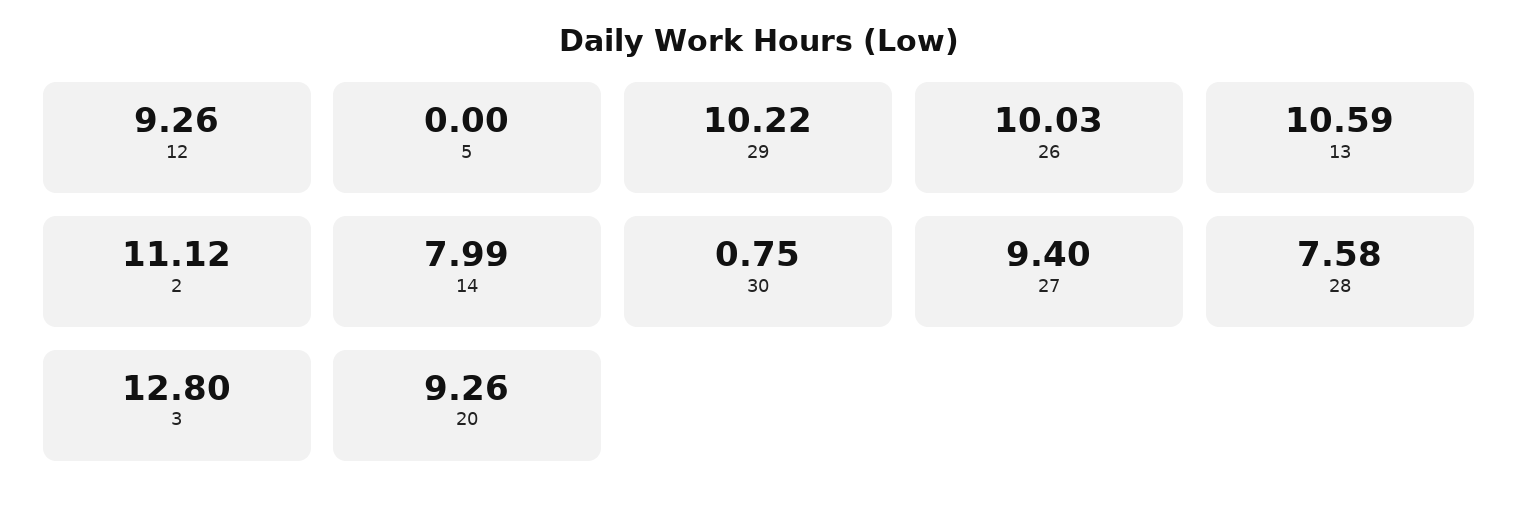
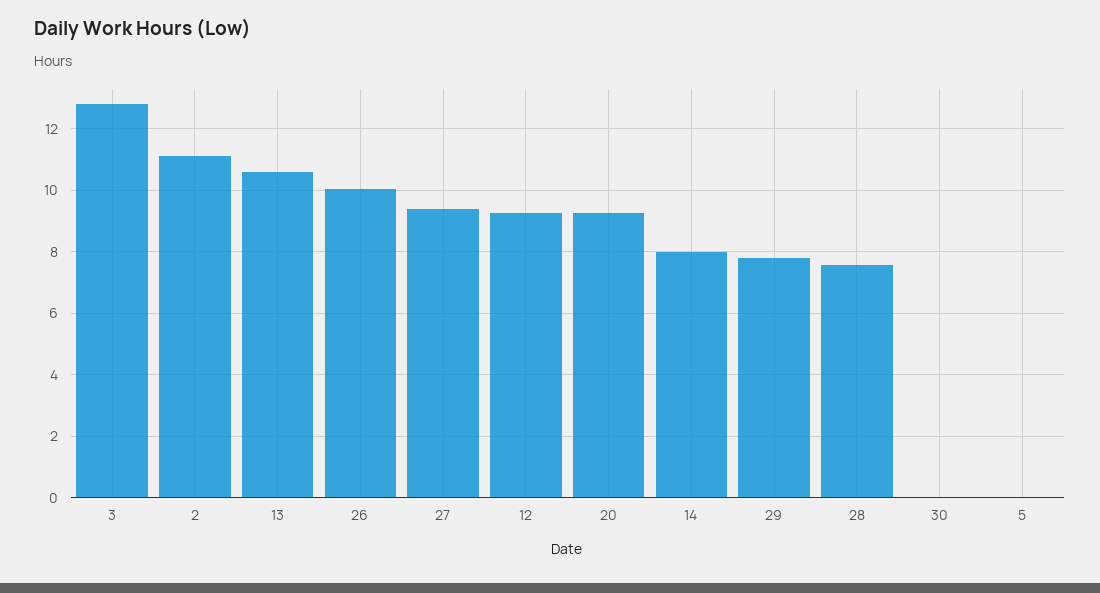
  {
    "12": 9.26,
    "5": 0,
-   "29": 10.22,
+   "29": 7.8,
    "26": 10.03,
    "13": 10.59,
    "2": 11.12,
    "14": 7.99,
-   "30": 0.75,
+   "30": 0,
    "27": 9.4,
    "28": 7.58,
    "3": 12.8,
    "20": 9.26
  }

